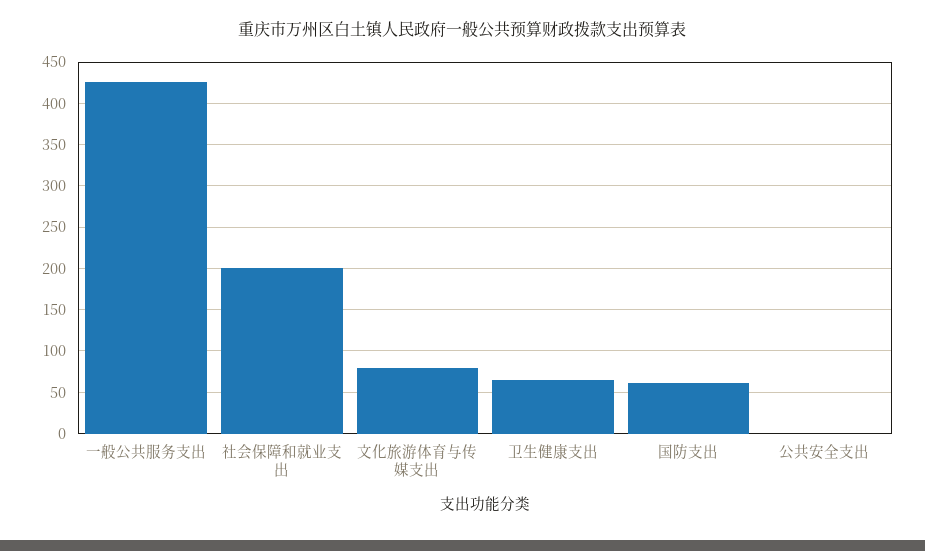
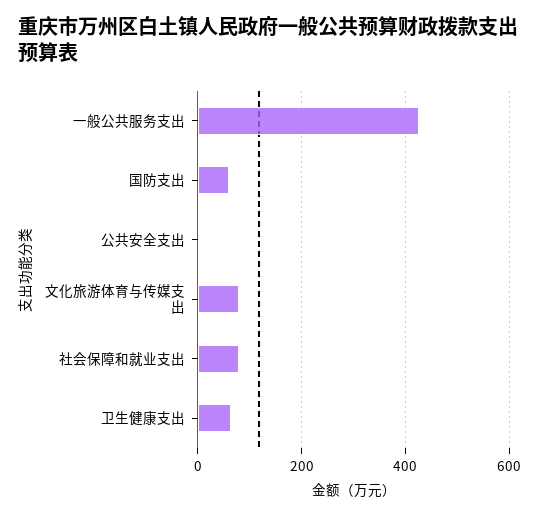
  {
    "一般公共服务支出": 430,
-   "社会保障和就业支出": 200,
+   "社会保障和就业支出": 80,
    "文化旅游体育与传媒支出": 80,
    "卫生健康支出": 60,
    "国防支出": 60,
    "公共安全支出": 0
  }

